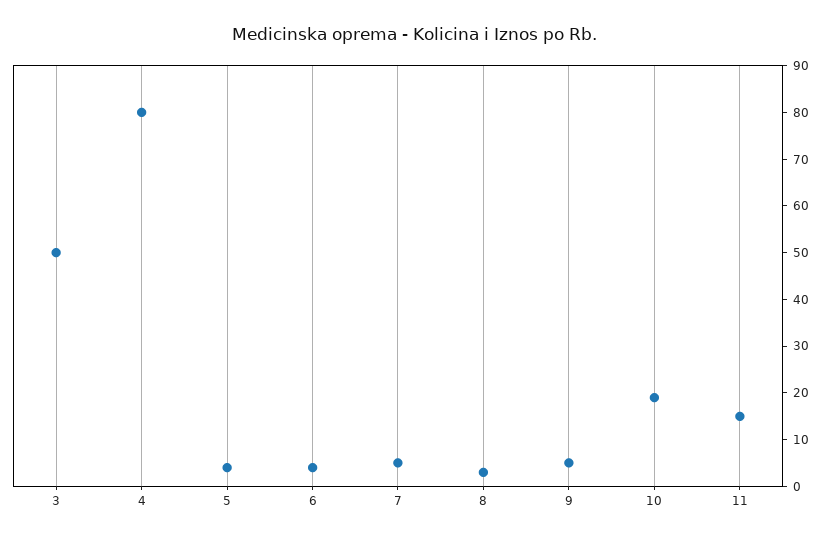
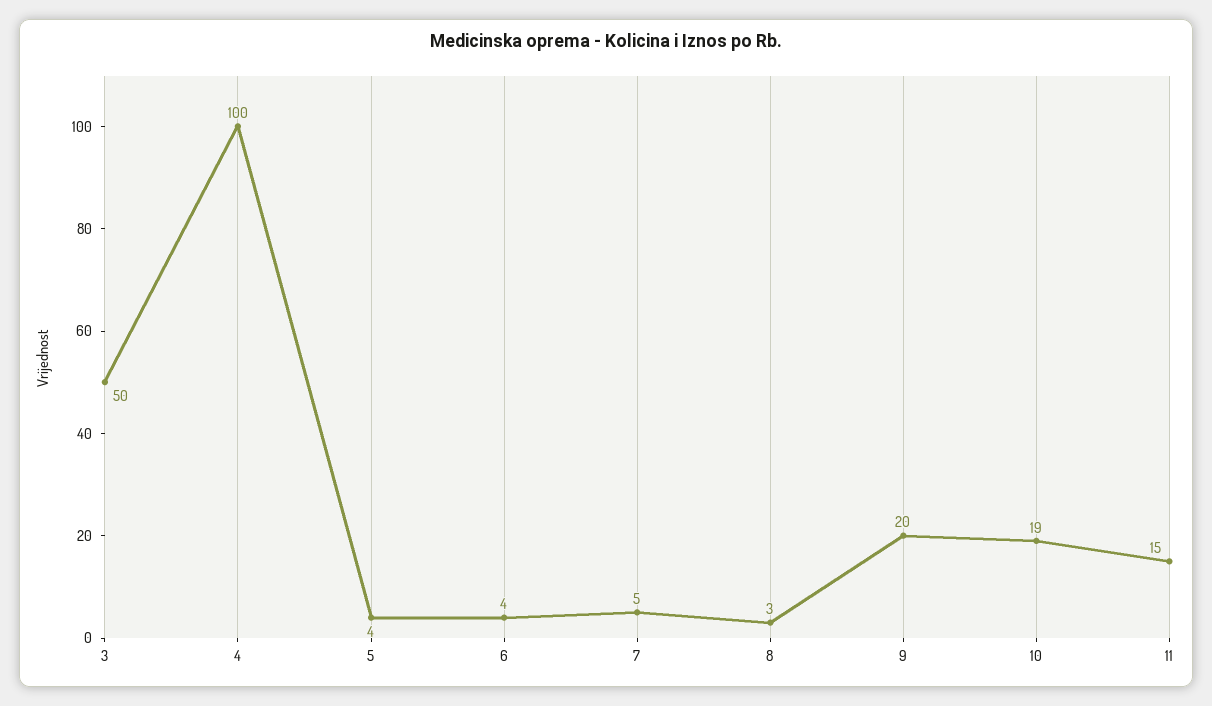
  {
    "3": 50,
-   "4": 80,
+   "4": 100,
    "5": 4,
    "6": 4,
    "7": 5,
    "8": 3,
-   "9": 5,
+   "9": 20,
    "10": 19,
    "11": 15
  }

